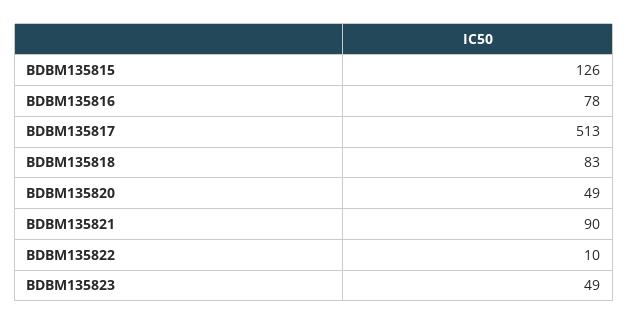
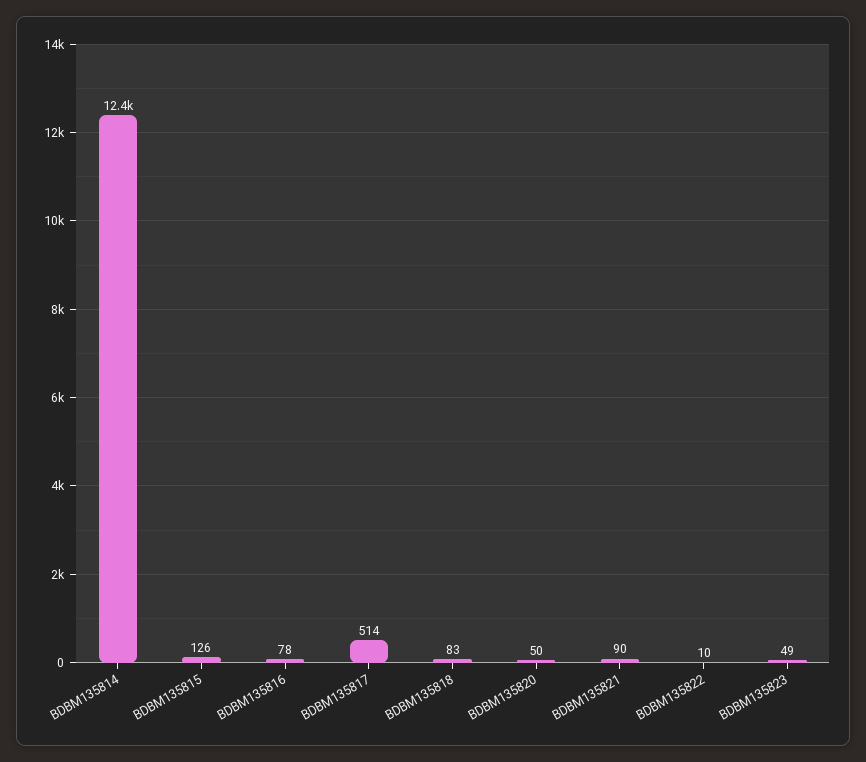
  {
    "BDBM135815": 126,
    "BDBM135816": 78,
-   "BDBM135817": 513,
+   "BDBM135817": 514,
    "BDBM135818": 83,
-   "BDBM135820": 49,
+   "BDBM135820": 50,
    "BDBM135821": 90,
    "BDBM135822": 10,
-   "BDBM135823": 49
+   "BDBM135823": 49,
+   "BDBM135814": 12400
  }

